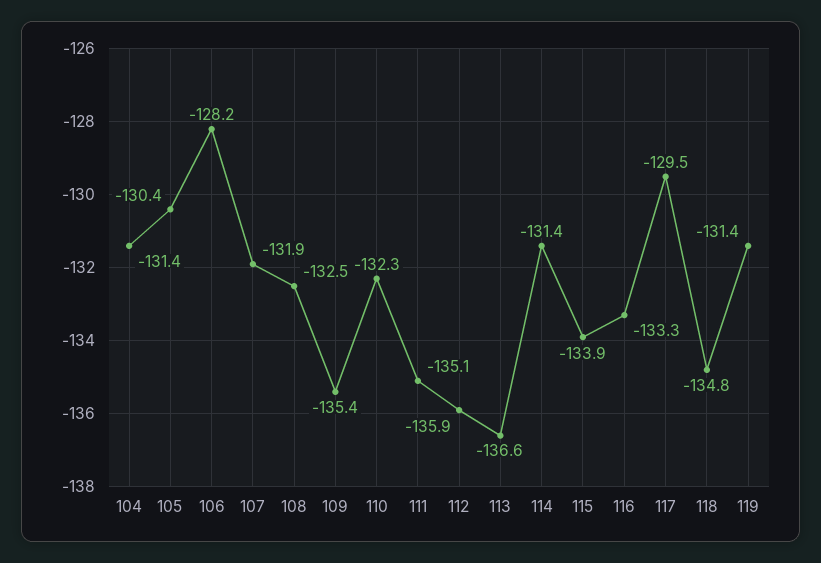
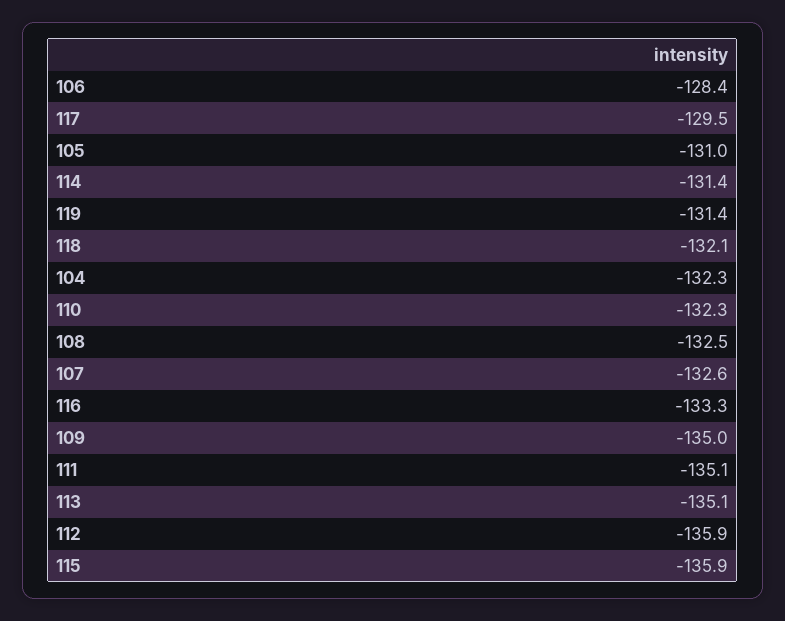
  {
-   "104": -131.4,
+   "104": -132.3,
-   "105": -130.4,
+   "105": -131,
-   "106": -128.2,
+   "106": -128.4,
-   "107": -131.9,
+   "107": -132.6,
    "108": -132.5,
-   "109": -135.4,
+   "109": -135,
    "110": -132.3,
    "111": -135.1,
    "112": -135.9,
-   "113": -136.6,
+   "113": -135.1,
    "114": -131.4,
-   "115": -133.9,
+   "115": -135.9,
    "116": -133.3,
    "117": -129.5,
-   "118": -134.8,
+   "118": -132.1,
    "119": -131.4
  }

